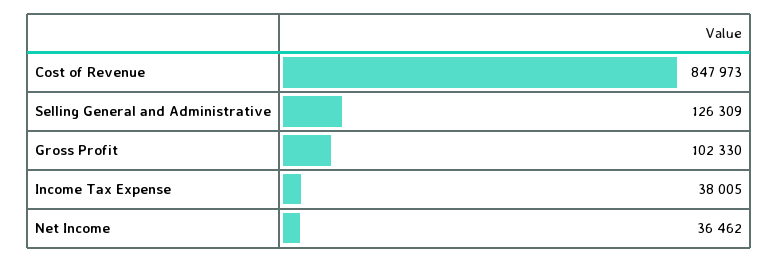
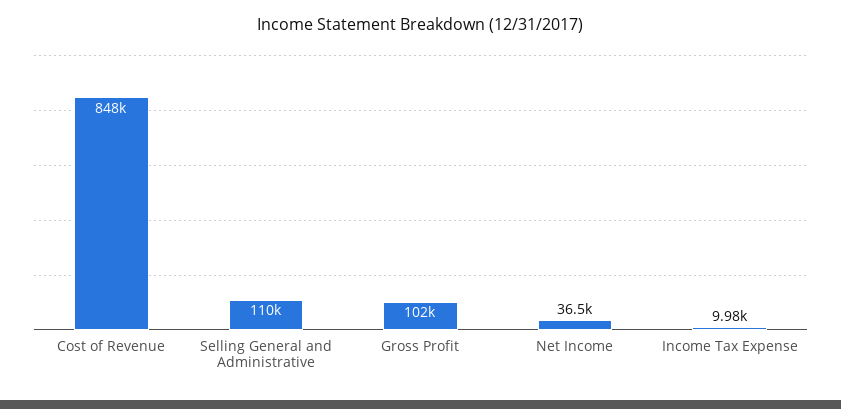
  {
    "Cost of Revenue": 847973,
-   "Selling General and Administrative": 126309,
+   "Selling General and Administrative": 110000,
    "Gross Profit": 102330,
-   "Income Tax Expense": 38005,
+   "Income Tax Expense": 9980,
    "Net Income": 36462
  }

